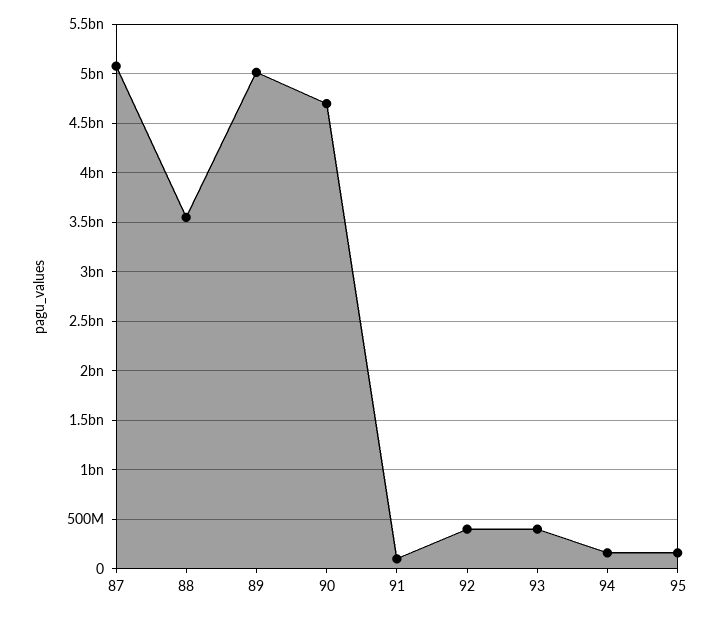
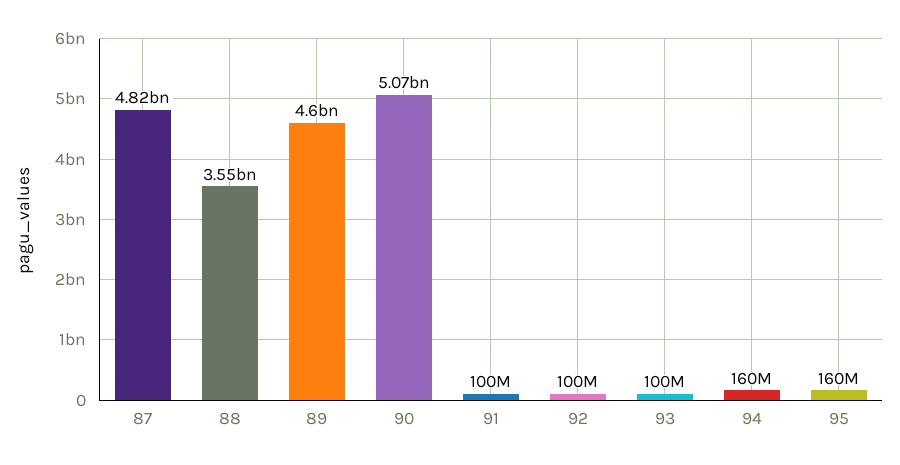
  {
-   "87": 5100000000,
+   "87": 4820000000,
    "88": 3550000000,
-   "89": 5000000000,
+   "89": 4600000000,
-   "90": 4700000000,
+   "90": 5070000000,
    "91": 100000000,
-   "92": 400000000,
+   "92": 100000000,
-   "93": 400000000,
+   "93": 100000000,
    "94": 160000000,
    "95": 160000000
  }

